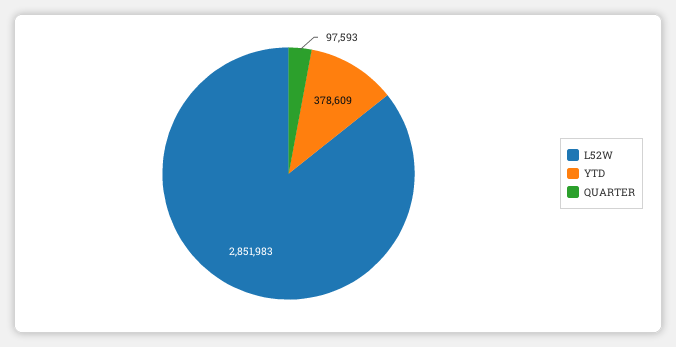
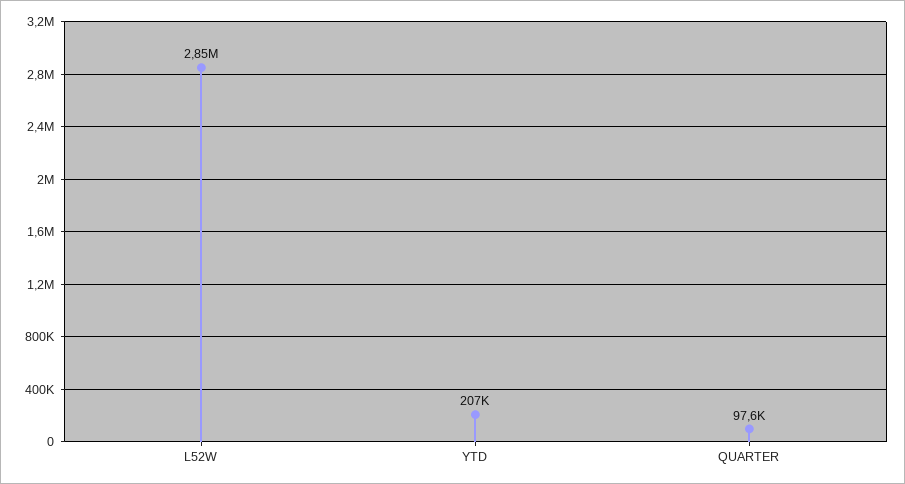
  {
    "L52W": 2851983,
-   "YTD": 378609,
+   "YTD": 207000,
    "QUARTER": 97593
  }

